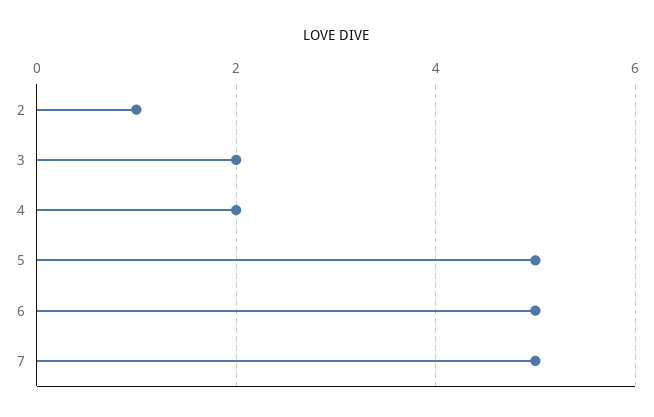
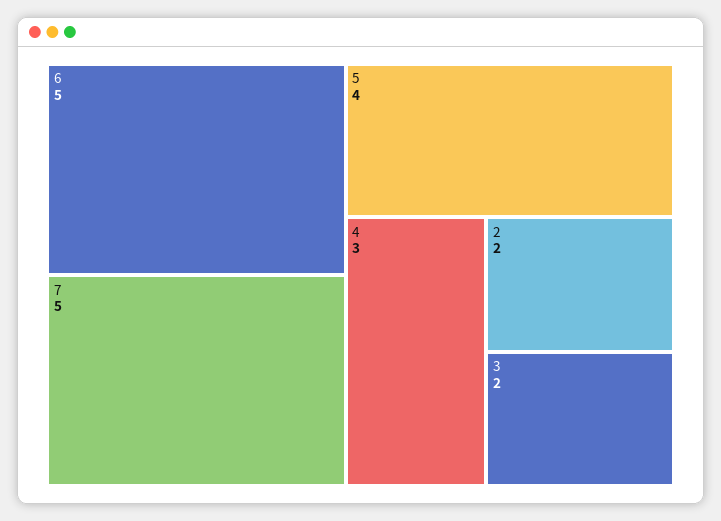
  {
-   "2": 1,
+   "2": 2,
    "3": 2,
-   "4": 2,
+   "4": 3,
-   "5": 5,
+   "5": 4,
    "6": 5,
    "7": 5
  }

